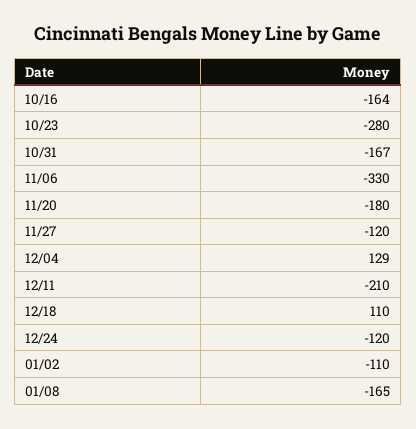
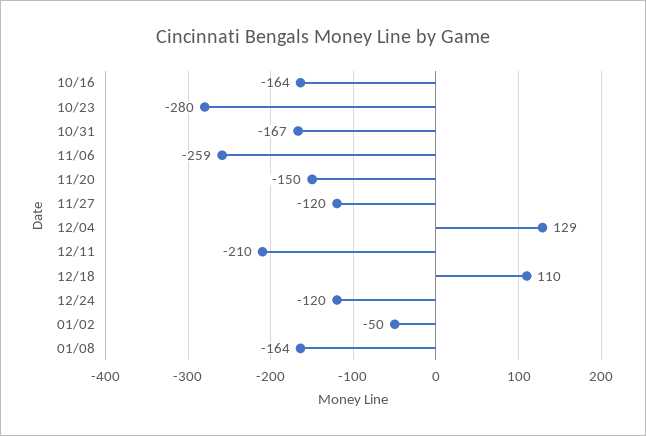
  {
    "10/16": -164,
    "10/23": -280,
    "10/31": -167,
-   "11/06": -330,
+   "11/06": -259,
-   "11/20": -180,
+   "11/20": -150,
    "11/27": -120,
    "12/04": 129,
    "12/11": -210,
    "12/18": 110,
    "12/24": -120,
-   "01/02": -110,
+   "01/02": -50,
-   "01/08": -165
+   "01/08": -164
  }

